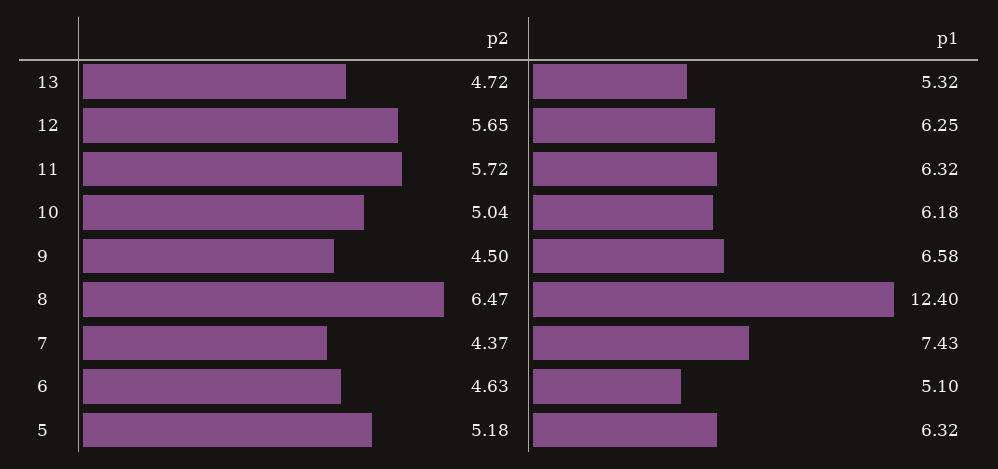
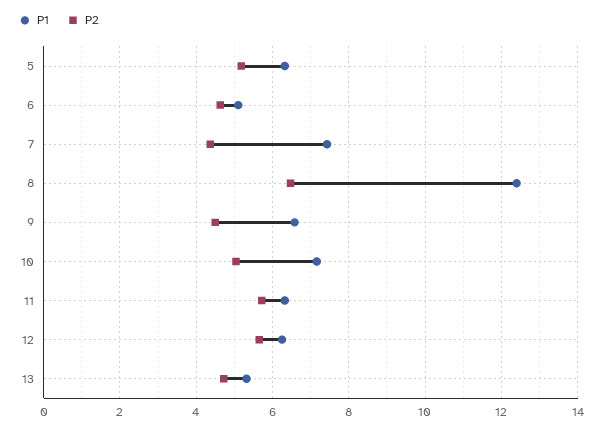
  {
    "p2": {
      "13": 4.72,
      "12": 5.65,
      "11": 5.72,
      "10": 5.04,
      "9": 4.5,
      "8": 6.47,
      "7": 4.37,
      "6": 4.63,
      "5": 5.18
    },
    "p1": {
      "13": 5.32,
      "12": 6.25,
      "11": 6.32,
-     "10": 6.18,
+     "10": 7.2,
      "9": 6.58,
      "8": 12.4,
      "7": 7.43,
      "6": 5.1,
      "5": 6.32
    }
  }

